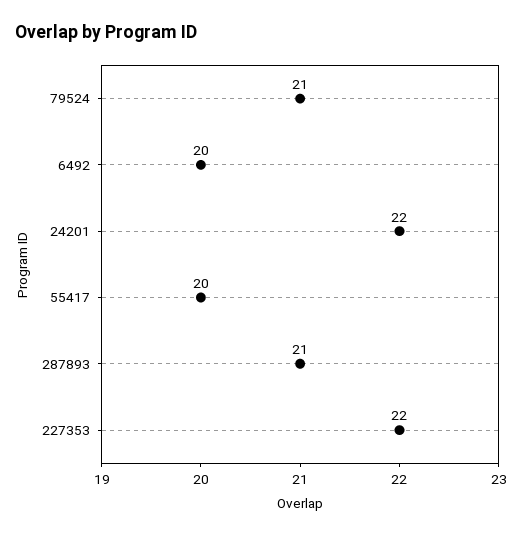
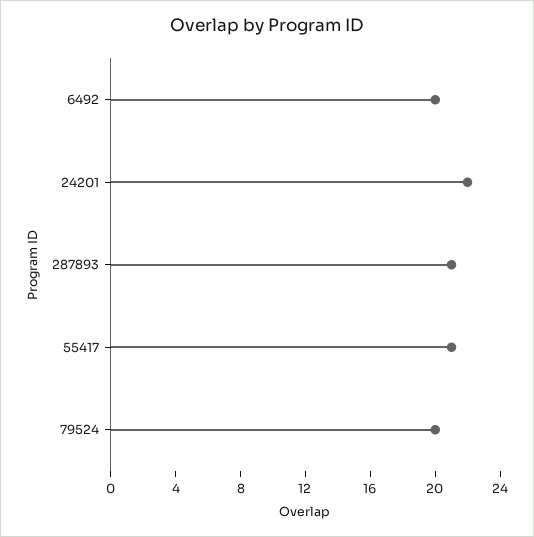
  {
-   "79524": 21,
+   "79524": 20,
    "6492": 20,
    "24201": 22,
-   "55417": 20,
+   "55417": 21,
-   "287893": 21,
+   "287893": 21
-   "227353": 22
  }

